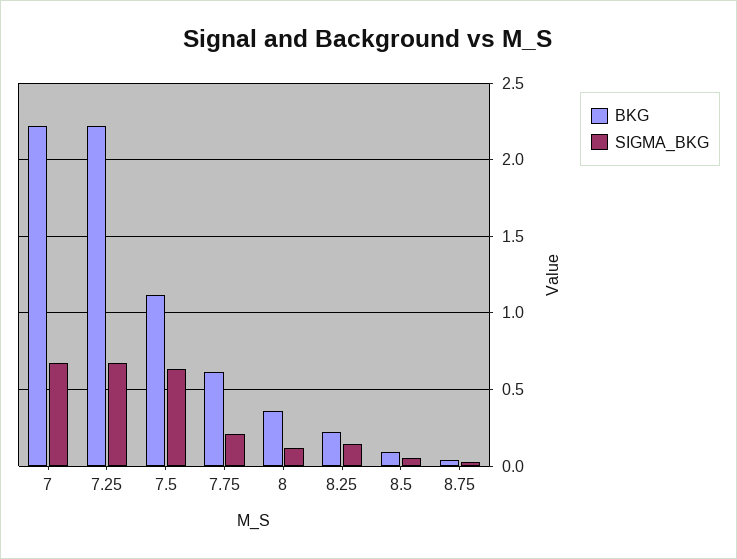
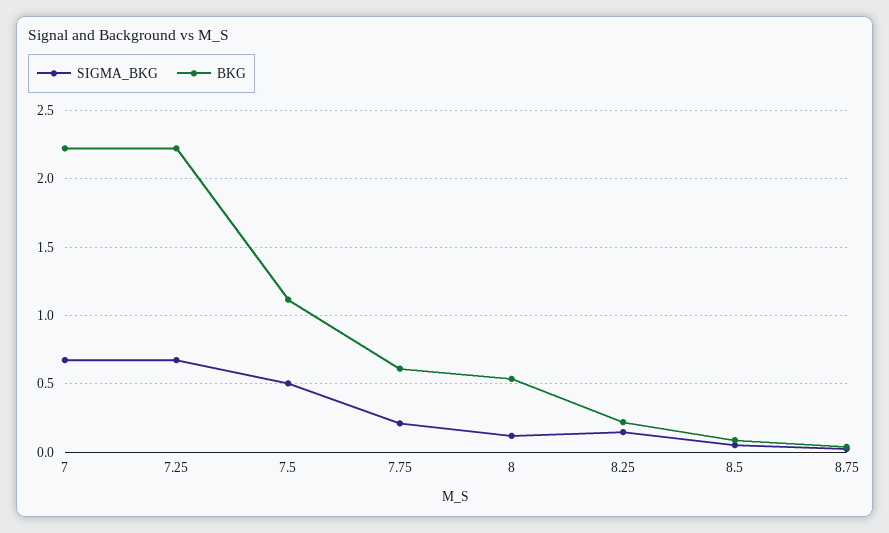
  {
    "BKG": {
      "7": 2.2,
      "7.25": 2.2,
      "7.5": 1.1,
      "7.75": 0.6,
-     "8": 0.35,
+     "8": 0.55,
      "8.25": 0.2,
      "8.5": 0.1,
      "8.75": 0.05
    },
    "SIGMA_BKG": {
      "7": 0.65,
      "7.25": 0.65,
-     "7.5": 0.65,
+     "7.5": 0.5,
      "7.75": 0.2,
      "8": 0.1,
      "8.25": 0.15,
      "8.5": 0.05,
      "8.75": 0.05
    }
  }

